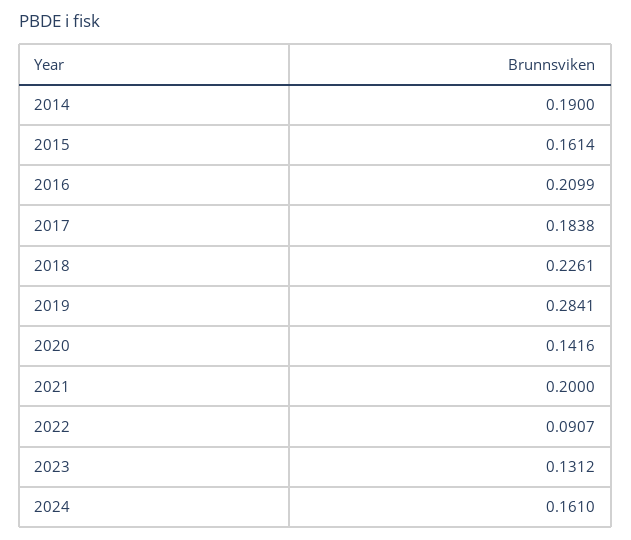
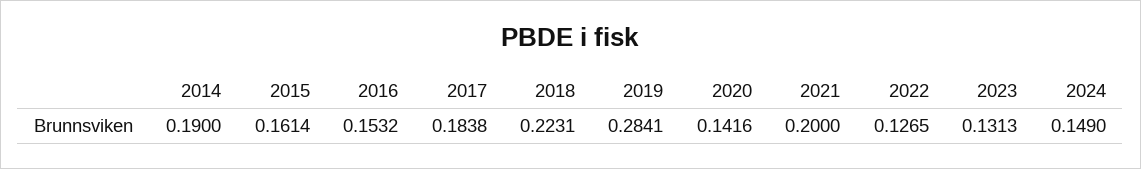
  {
    "2014": 0.19,
    "2015": 0.1614,
-   "2016": 0.2099,
+   "2016": 0.1532,
    "2017": 0.1838,
-   "2018": 0.2261,
+   "2018": 0.2231,
    "2019": 0.2841,
    "2020": 0.1416,
    "2021": 0.2,
-   "2022": 0.0907,
+   "2022": 0.1265,
-   "2023": 0.1312,
+   "2023": 0.1313,
-   "2024": 0.161
+   "2024": 0.149
  }

